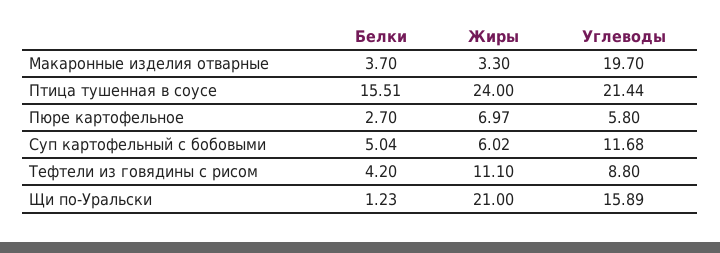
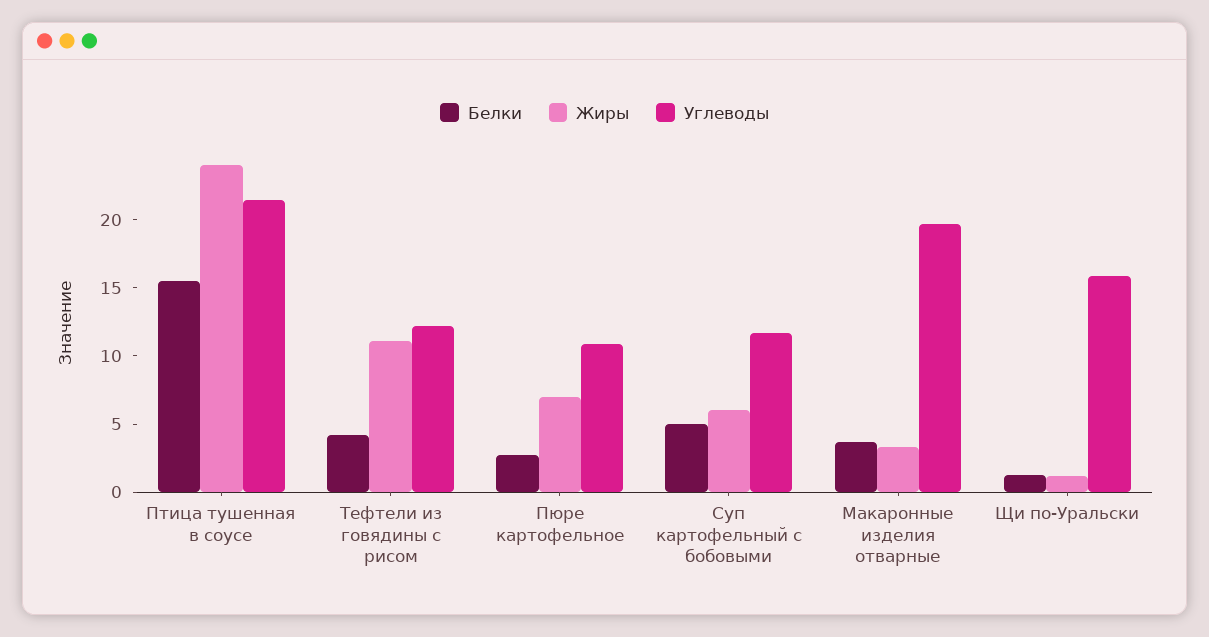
  {
    "Белки": {
      "Макаронные изделия отварные": 3.7,
      "Птица тушенная в соусе": 15.51,
      "Пюре картофельное": 2.7,
      "Суп картофельный с бобовыми": 5.04,
      "Тефтели из говядины с рисом": 4.2,
      "Щи по-Уральски": 1.23
    },
    "Жиры": {
      "Макаронные изделия отварные": 3.3,
      "Птица тушенная в соусе": 24,
      "Пюре картофельное": 6.97,
      "Суп картофельный с бобовыми": 6.02,
      "Тефтели из говядины с рисом": 11.1,
-     "Щи по-Уральски": 21
+     "Щи по-Уральски": 1
    },
    "Углеводы": {
      "Макаронные изделия отварные": 19.7,
      "Птица тушенная в соусе": 21.44,
-     "Пюре картофельное": 5.8,
+     "Пюре картофельное": 11,
      "Суп картофельный с бобовыми": 11.68,
-     "Тефтели из говядины с рисом": 8.8,
+     "Тефтели из говядины с рисом": 12,
      "Щи по-Уральски": 15.89
    }
  }

